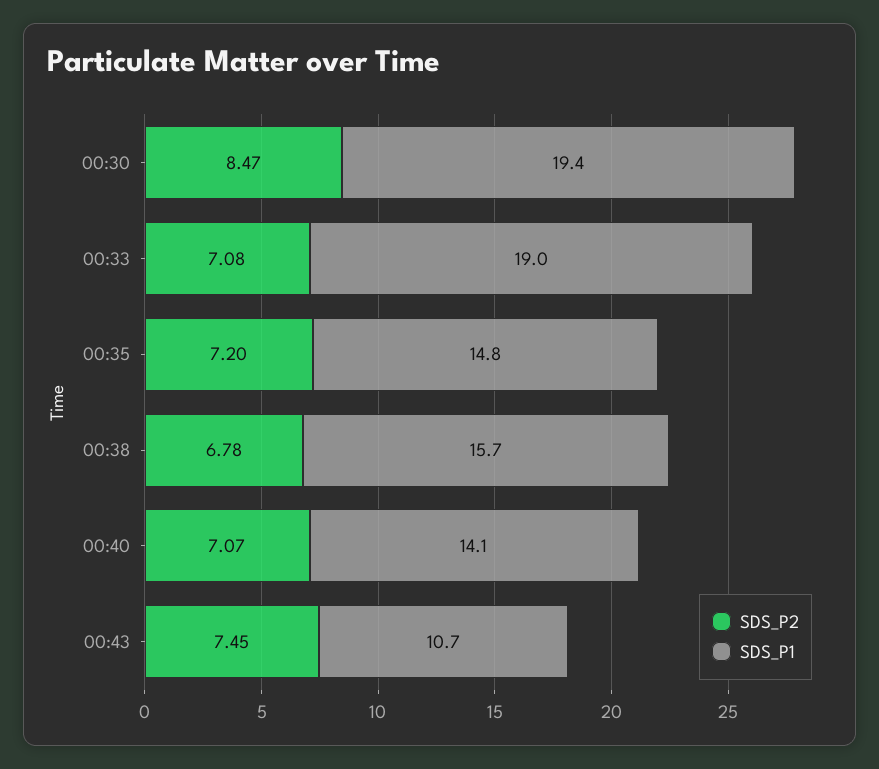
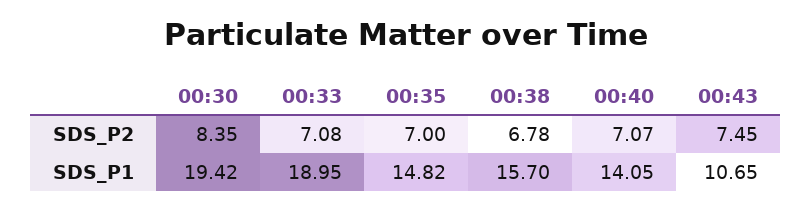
  {
    "SDS_P2": {
-     "00:30": 8.47,
+     "00:30": 8.35,
      "00:33": 7.08,
-     "00:35": 7.2,
+     "00:35": 7,
      "00:38": 6.78,
      "00:40": 7.07,
      "00:43": 7.45
    },
    "SDS_P1": {
      "00:30": 19.42,
      "00:33": 18.95,
      "00:35": 14.82,
      "00:38": 15.7,
      "00:40": 14.05,
      "00:43": 10.65
    }
  }

